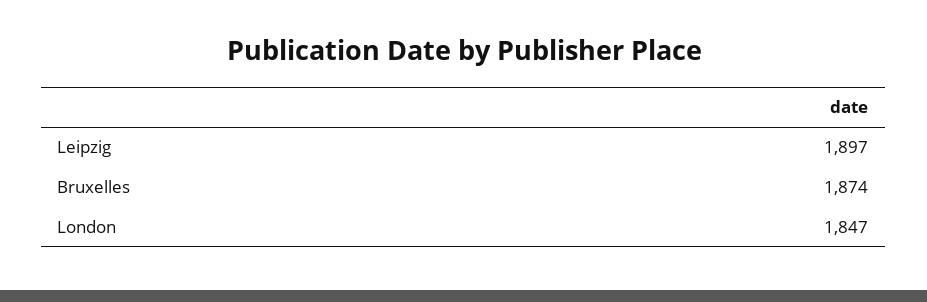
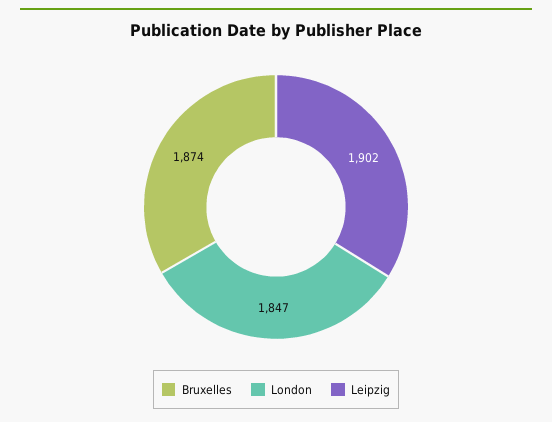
  {
-   "Leipzig": 1897,
+   "Leipzig": 1902,
    "Bruxelles": 1874,
    "London": 1847
  }

